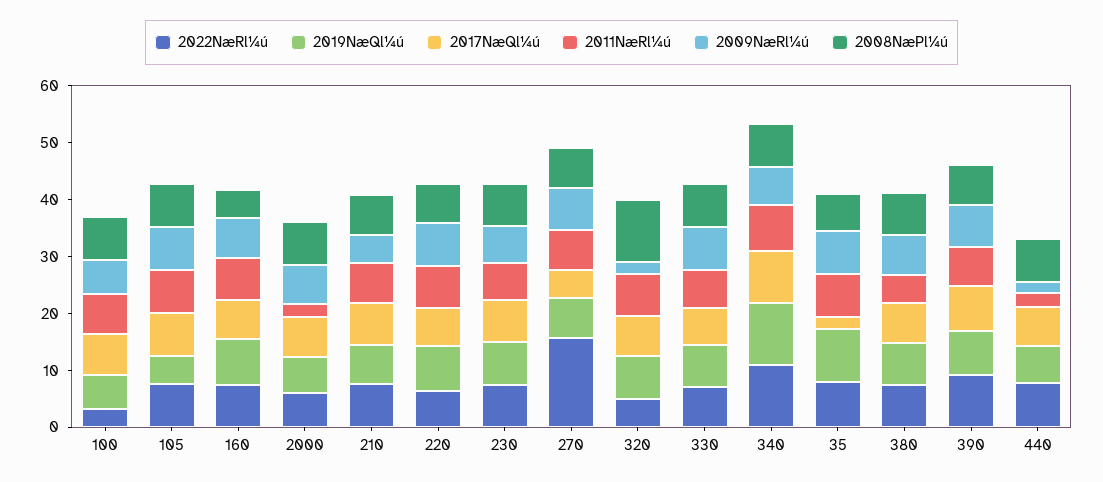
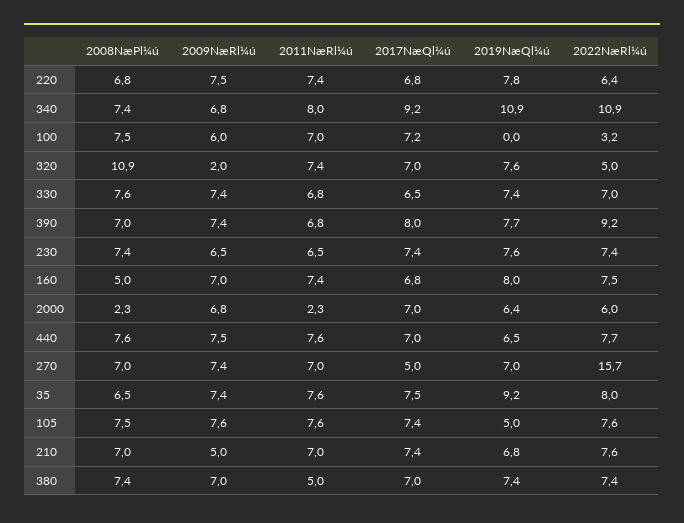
  {
    "2022NæRl¼ú": {
      "100": 3.2,
      "105": 7.6,
      "160": 7.5,
      "2000": 6,
      "210": 7.6,
      "220": 6.4,
      "230": 7.4,
      "270": 15.7,
      "320": 5,
      "330": 7,
      "340": 10.9,
      "35": 8,
      "380": 7.4,
      "390": 9.2,
      "440": 7.7
    },
    "2019NæQl¼ú": {
-     "100": 6,
+     "100": 0,
      "105": 5,
      "160": 8,
      "2000": 6.4,
      "210": 6.8,
      "220": 7.8,
      "230": 7.6,
      "270": 7,
      "320": 7.6,
      "330": 7.4,
      "340": 10.9,
      "35": 9.2,
      "380": 7.4,
      "390": 7.7,
      "440": 6.5
    },
    "2017NæQl¼ú": {
      "100": 7.2,
      "105": 7.4,
      "160": 6.8,
      "2000": 7,
      "210": 7.4,
      "220": 6.8,
      "230": 7.4,
      "270": 5,
      "320": 7,
      "330": 6.5,
      "340": 9.2,
-     "35": 2,
+     "35": 7.5,
      "380": 7,
      "390": 8,
      "440": 7
    },
    "2011NæRl¼ú": {
      "100": 7,
      "105": 7.6,
      "160": 7.4,
      "2000": 2.3,
      "210": 7,
      "220": 7.4,
      "230": 6.5,
      "270": 7,
      "320": 7.4,
      "330": 6.8,
      "340": 8,
      "35": 7.6,
      "380": 5,
      "390": 6.8,
-     "440": 2
+     "440": 7.6
    },
    "2009NæRl¼ú": {
      "100": 6,
      "105": 7.6,
      "160": 7,
      "2000": 6.8,
      "210": 5,
      "220": 7.5,
      "230": 6.5,
      "270": 7.4,
      "320": 2,
      "330": 7.4,
      "340": 6.8,
      "35": 7.4,
      "380": 7,
      "390": 7.4,
-     "440": 2
+     "440": 7.5
    },
    "2008NæPl¼ú": {
      "100": 7.5,
      "105": 7.5,
      "160": 5,
-     "2000": 8,
+     "2000": 2.3,
      "210": 7,
      "220": 6.8,
      "230": 7.4,
      "270": 7,
      "320": 10.9,
      "330": 7.6,
      "340": 7.4,
      "35": 6.5,
      "380": 7.4,
      "390": 7,
      "440": 7.6
    }
  }

